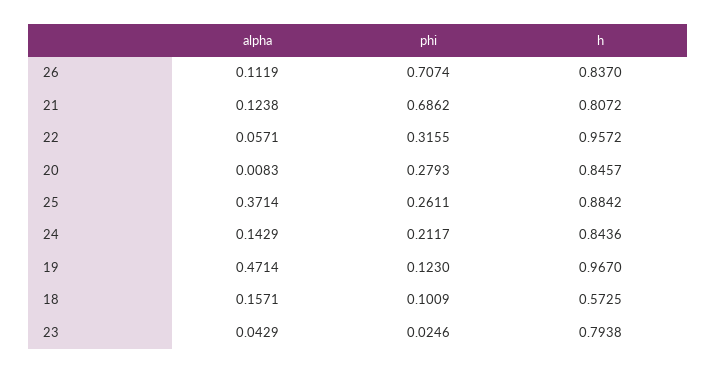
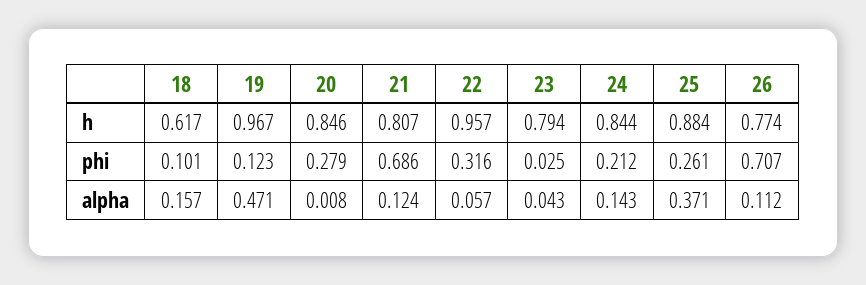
  {
    "alpha": {
      "26": 0.1119,
      "21": 0.1238,
      "22": 0.0571,
      "20": 0.0083,
      "25": 0.3714,
      "24": 0.1429,
      "19": 0.4714,
      "18": 0.1571,
      "23": 0.0429
    },
    "phi": {
      "26": 0.7074,
      "21": 0.6862,
      "22": 0.3155,
      "20": 0.2793,
      "25": 0.2611,
      "24": 0.2117,
      "19": 0.123,
      "18": 0.1009,
      "23": 0.0246
    },
    "h": {
-     "26": 0.837,
+     "26": 0.774,
      "21": 0.8072,
      "22": 0.9572,
      "20": 0.8457,
      "25": 0.8842,
      "24": 0.8436,
      "19": 0.967,
-     "18": 0.5725,
+     "18": 0.617,
      "23": 0.7938
    }
  }

